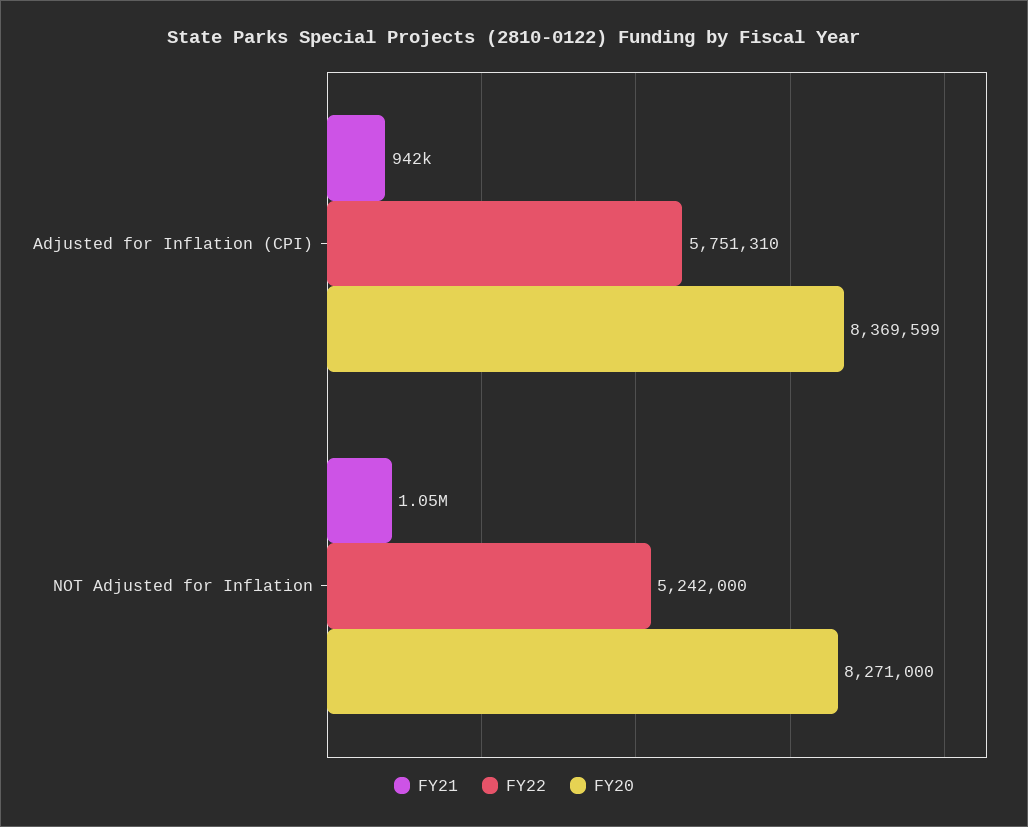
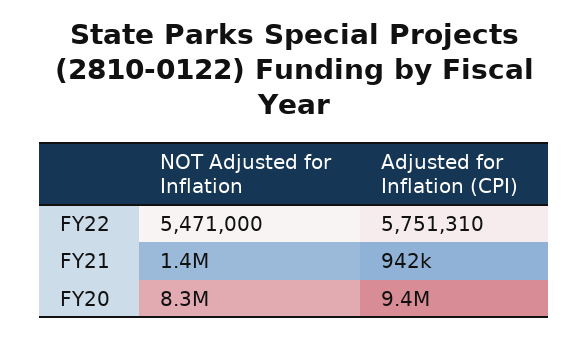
  {
    "FY21": {
      "Adjusted for Inflation (CPI)": 942000,
-     "NOT Adjusted for Inflation": 1050000
+     "NOT Adjusted for Inflation": 1400000
    },
    "FY22": {
      "Adjusted for Inflation (CPI)": 5751310,
-     "NOT Adjusted for Inflation": 5242000
+     "NOT Adjusted for Inflation": 5471000
    },
    "FY20": {
-     "Adjusted for Inflation (CPI)": 8369599,
+     "Adjusted for Inflation (CPI)": 9400000,
      "NOT Adjusted for Inflation": 8271000
    }
  }

